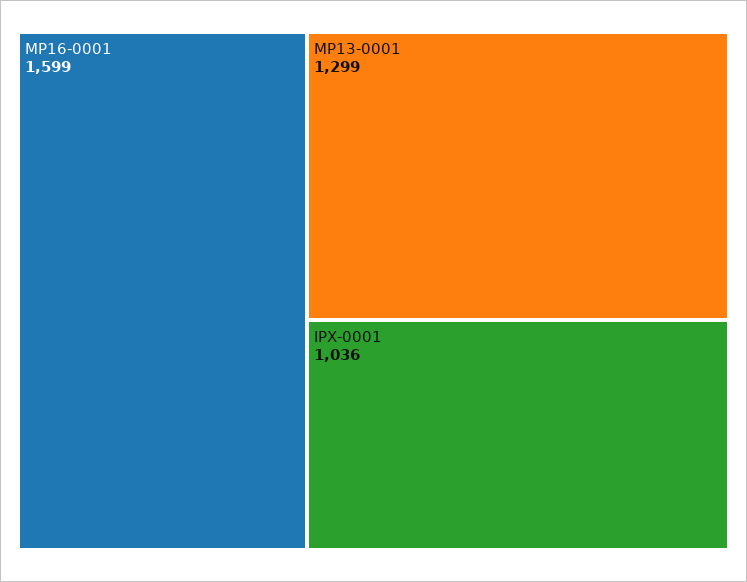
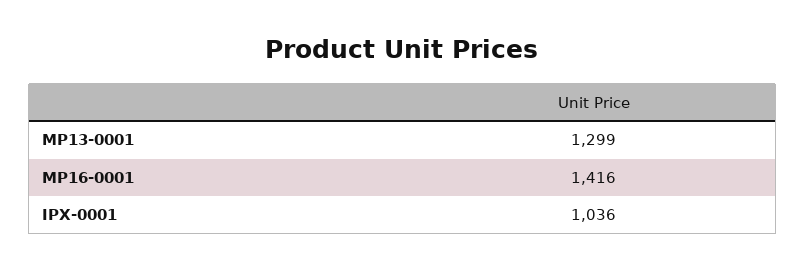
  {
-   "MP16-0001": 1599,
+   "MP16-0001": 1416,
    "MP13-0001": 1299,
    "IPX-0001": 1036
  }

